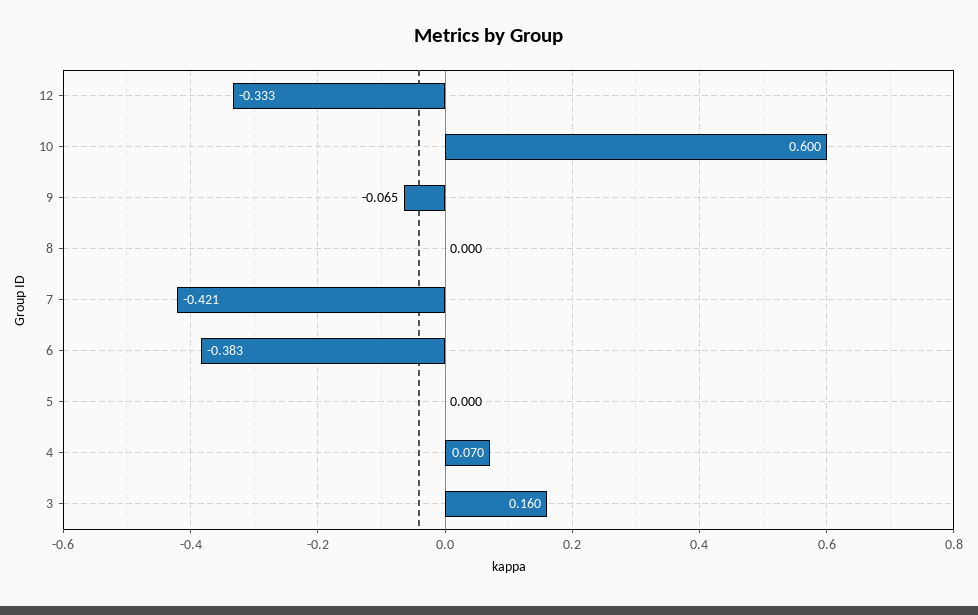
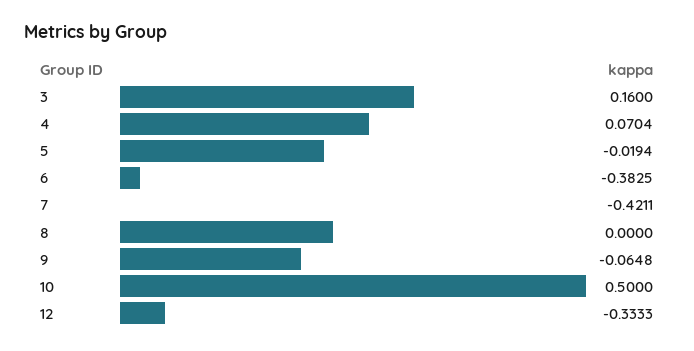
  {
    "12": -0.3333,
-   "10": 0.6,
+   "10": 0.5,
    "9": -0.0648,
    "8": 0,
    "7": -0.4211,
    "6": -0.3825,
-   "5": 0,
+   "5": -0.0194,
    "4": 0.0704,
    "3": 0.16
  }

